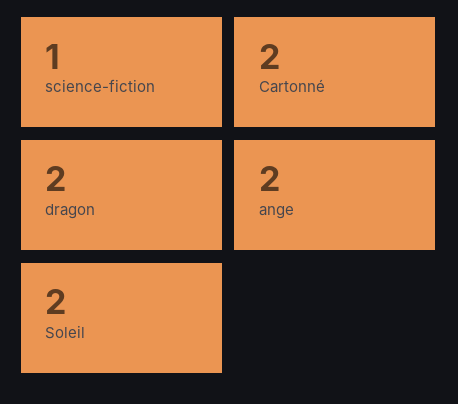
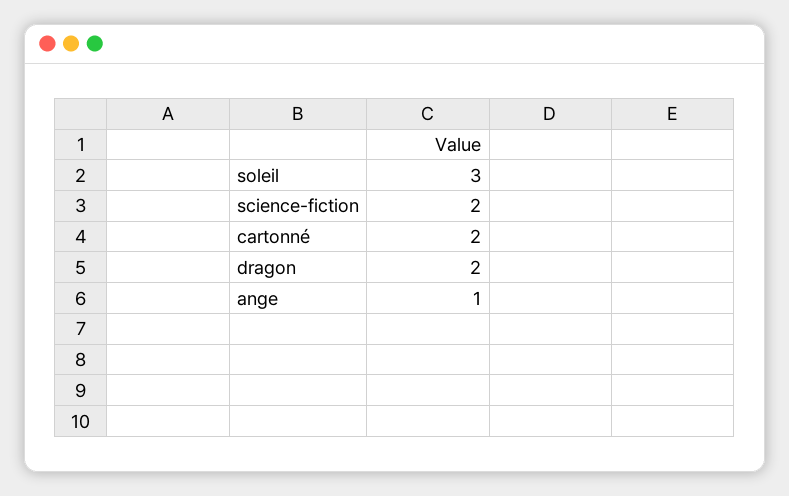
  {
-   "science-fiction": 1,
+   "science-fiction": 2,
    "Cartonné": 2,
    "dragon": 2,
-   "ange": 2,
+   "ange": 1,
-   "Soleil": 2
+   "Soleil": 3
  }

